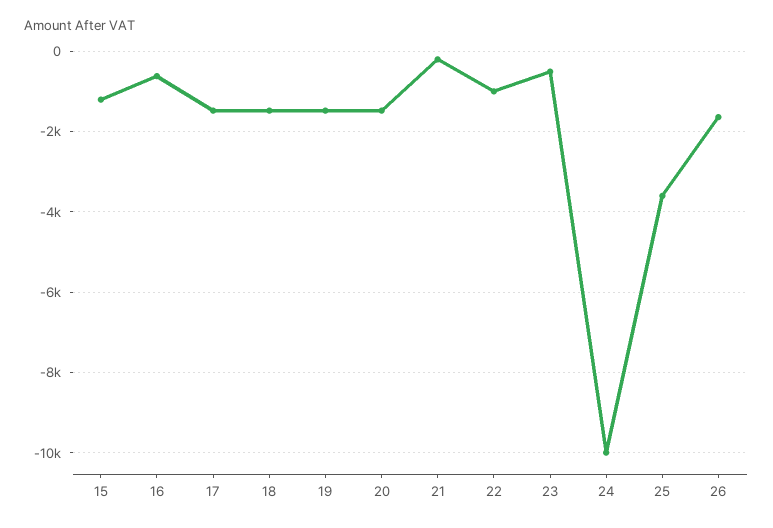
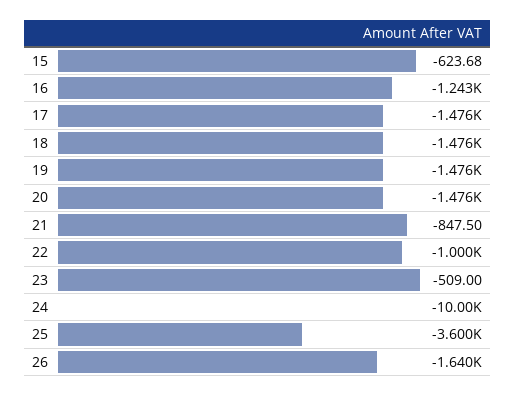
  {
-   "15": -1200,
+   "15": -623.68,
-   "16": -600,
+   "16": -1243,
    "17": -1476,
    "18": -1476,
    "19": -1476,
    "20": -1476,
-   "21": -200,
+   "21": -847.5,
    "22": -1000,
    "23": -509,
    "24": -10000,
    "25": -3600,
    "26": -1640
  }

